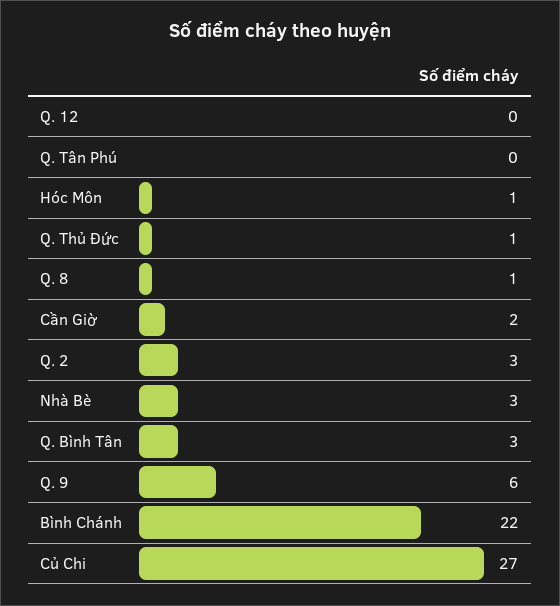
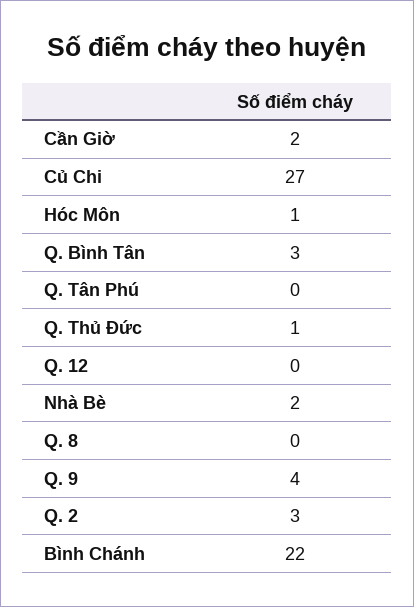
  {
    "Q. 12": 0,
    "Q. Tân Phú": 0,
    "Hóc Môn": 1,
    "Q. Thủ Đức": 1,
-   "Q. 8": 1,
+   "Q. 8": 0,
    "Cần Giờ": 2,
    "Q. 2": 3,
-   "Nhà Bè": 3,
+   "Nhà Bè": 2,
    "Q. Bình Tân": 3,
-   "Q. 9": 6,
+   "Q. 9": 4,
    "Bình Chánh": 22,
    "Củ Chi": 27
  }

